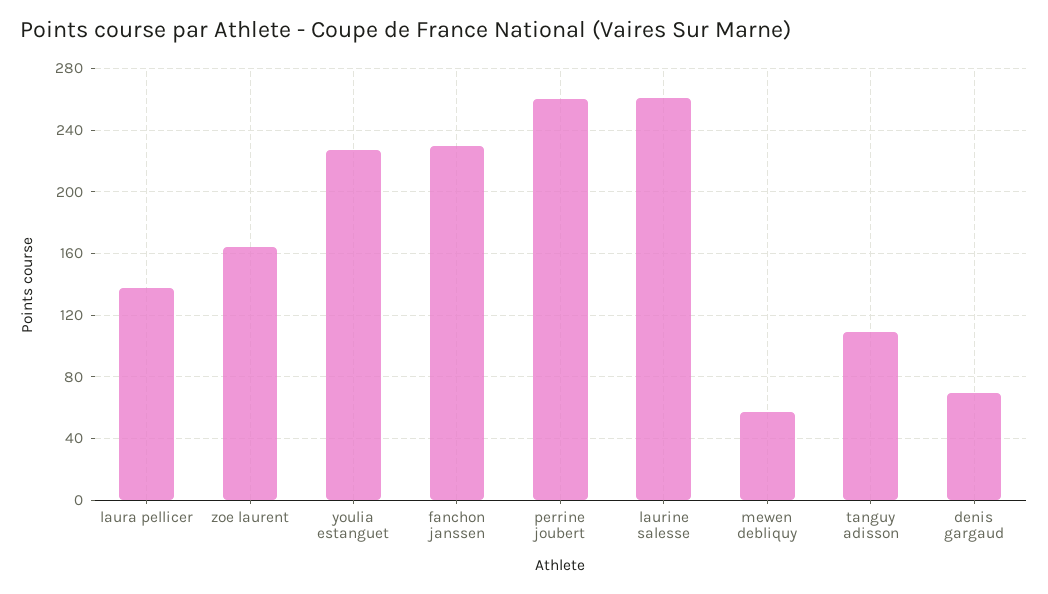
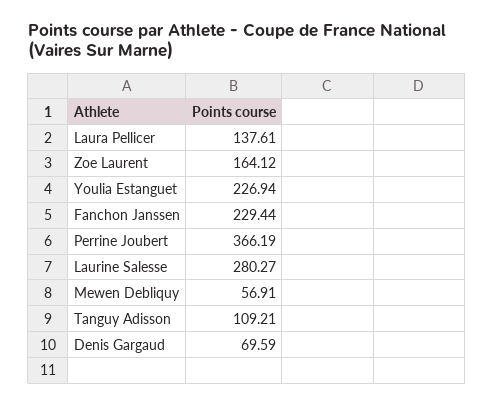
  {
    "laura pellicer": 137.61,
    "zoe laurent": 164.12,
    "youlia estanguet": 226.94,
    "fanchon janssen": 229.44,
-   "perrine joubert": 260,
+   "perrine joubert": 366.19,
-   "laurine salesse": 260,
+   "laurine salesse": 280.27,
    "mewen debliquy": 56.91,
    "tanguy adisson": 109.21,
    "denis gargaud": 69.59
  }

